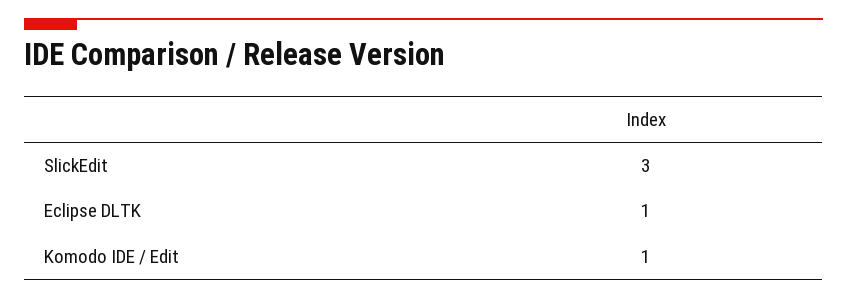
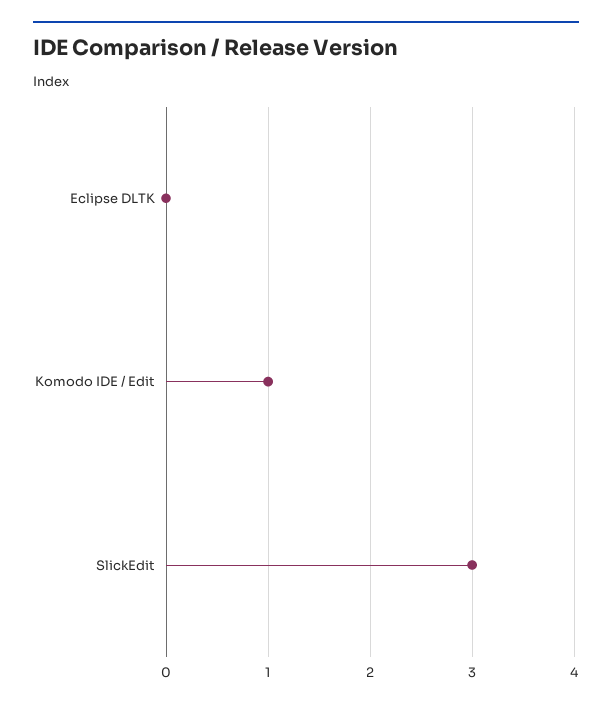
  {
    "SlickEdit": 3,
-   "Eclipse DLTK": 1,
+   "Eclipse DLTK": 0,
    "Komodo IDE / Edit": 1
  }

